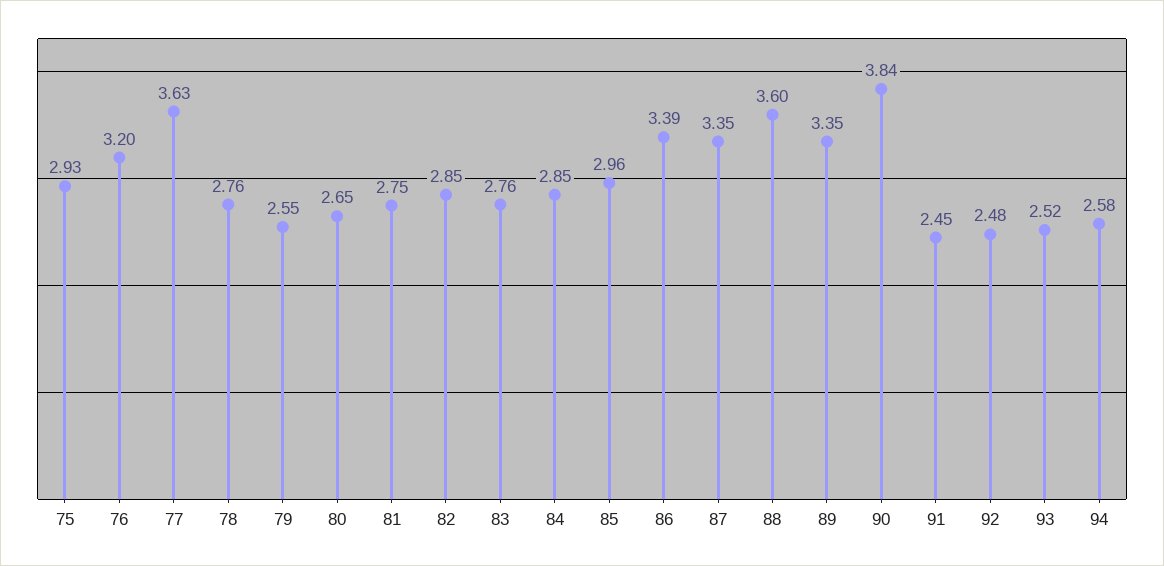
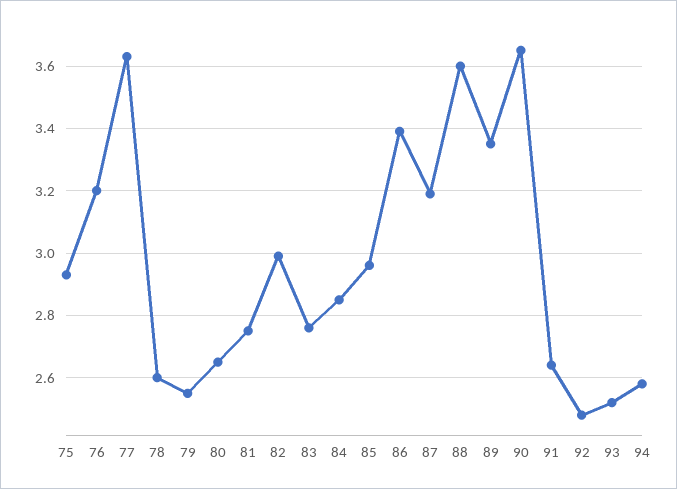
  {
    "75": 2.93,
    "76": 3.2,
    "77": 3.63,
-   "78": 2.76,
+   "78": 2.6,
    "79": 2.55,
    "80": 2.65,
    "81": 2.75,
-   "82": 2.85,
+   "82": 3,
    "83": 2.76,
    "84": 2.85,
    "85": 2.96,
    "86": 3.39,
-   "87": 3.35,
+   "87": 3.2,
    "88": 3.6,
    "89": 3.35,
-   "90": 3.84,
+   "90": 3.65,
-   "91": 2.45,
+   "91": 2.65,
    "92": 2.48,
    "93": 2.52,
    "94": 2.58
  }

